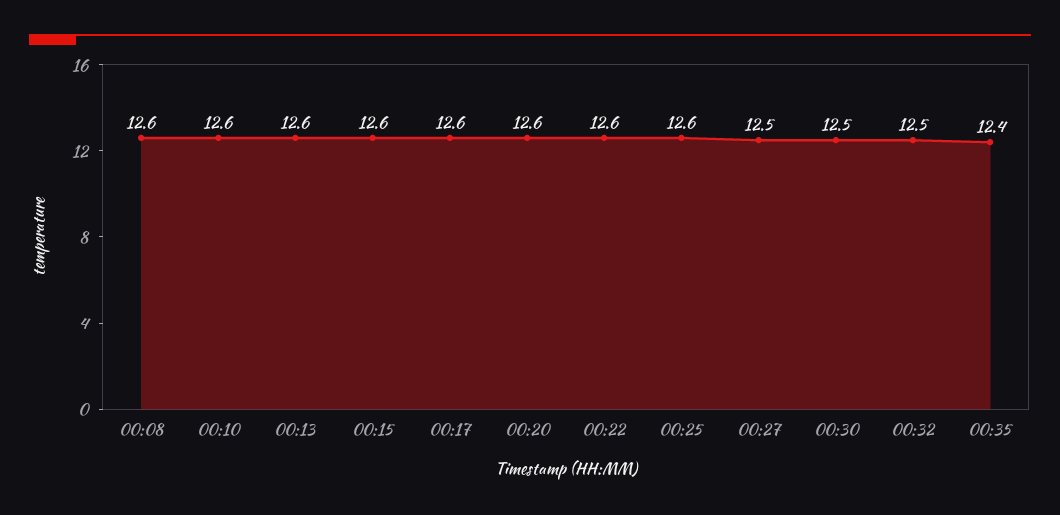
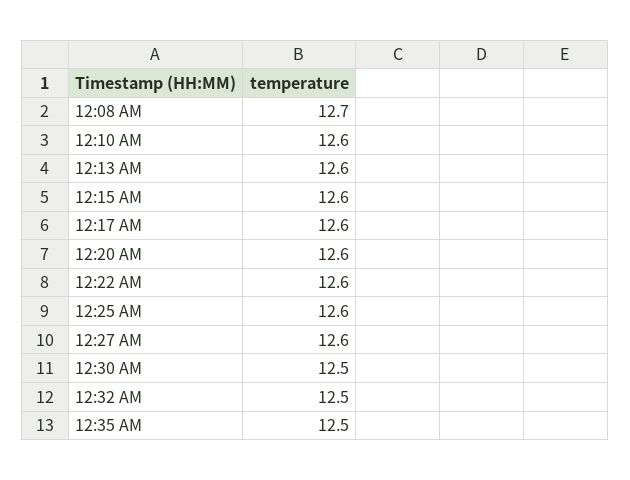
  {
-   "00:08": 12.6,
+   "00:08": 12.7,
    "00:10": 12.6,
    "00:13": 12.6,
    "00:15": 12.6,
    "00:17": 12.6,
    "00:20": 12.6,
    "00:22": 12.6,
    "00:25": 12.6,
-   "00:27": 12.5,
+   "00:27": 12.6,
    "00:30": 12.5,
    "00:32": 12.5,
-   "00:35": 12.4
+   "00:35": 12.5
  }

